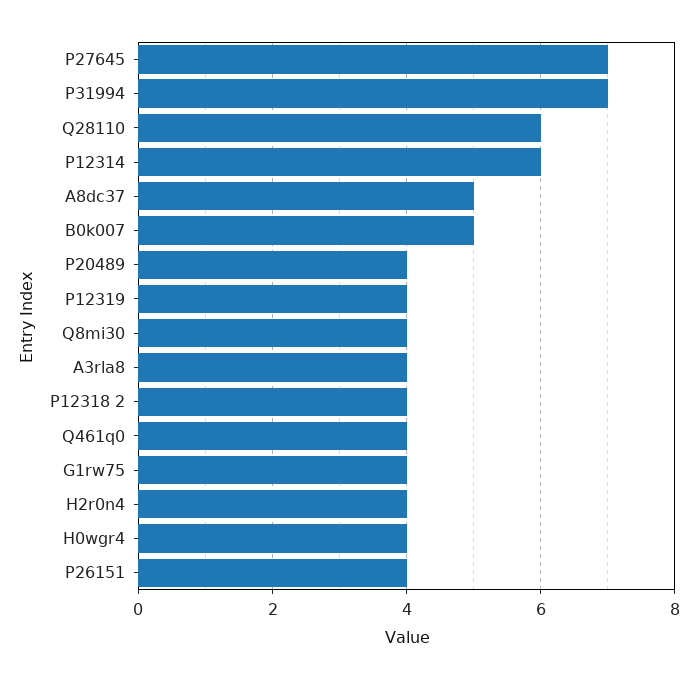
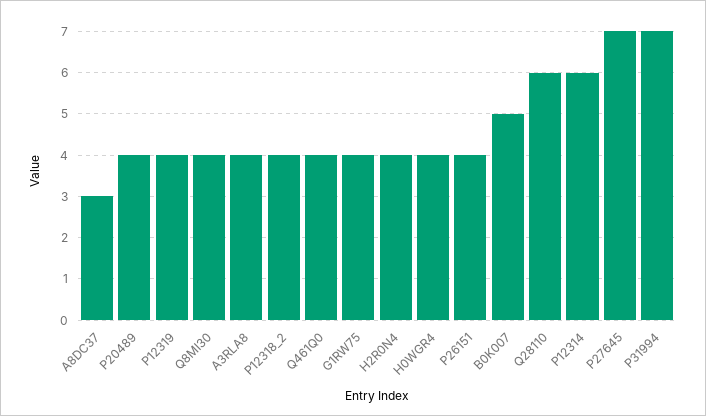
  {
    "P27645": 7,
    "P31994": 7,
    "Q28110": 6,
    "P12314": 6,
-   "A8dc37": 5,
+   "A8dc37": 3,
    "B0k007": 5,
    "P20489": 4,
    "P12319": 4,
    "Q8mi30": 4,
    "A3rla8": 4,
    "P12318 2": 4,
    "Q461q0": 4,
    "G1rw75": 4,
    "H2r0n4": 4,
    "H0wgr4": 4,
    "P26151": 4
  }

